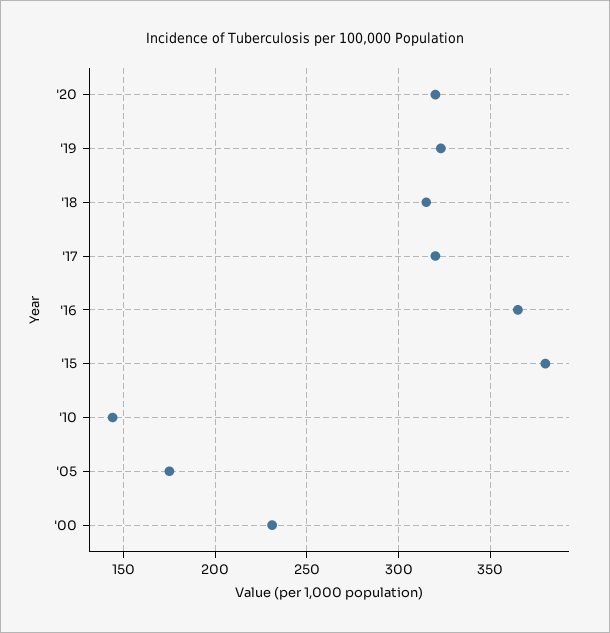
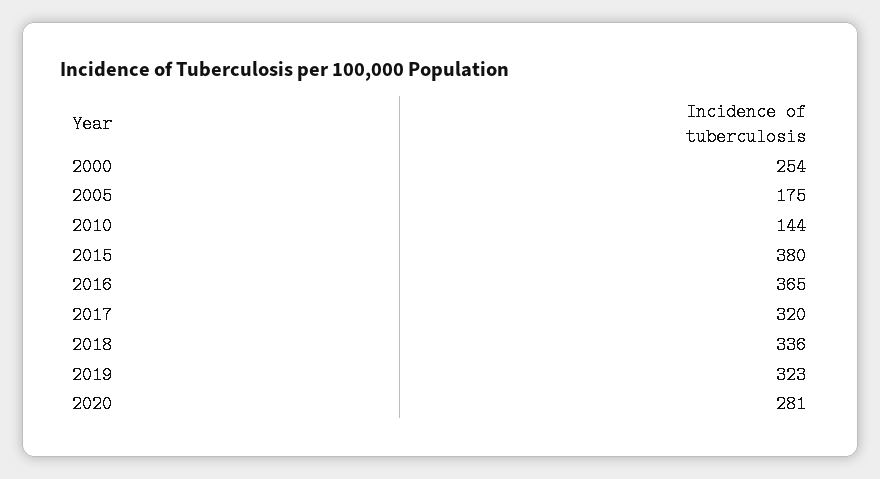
  {
-   "'20": 320,
+   "'20": 281,
    "'19": 323,
-   "'18": 315,
+   "'18": 336,
    "'17": 320,
    "'16": 365,
    "'15": 380,
    "'10": 144,
    "'05": 175,
-   "'00": 230
+   "'00": 254
  }

